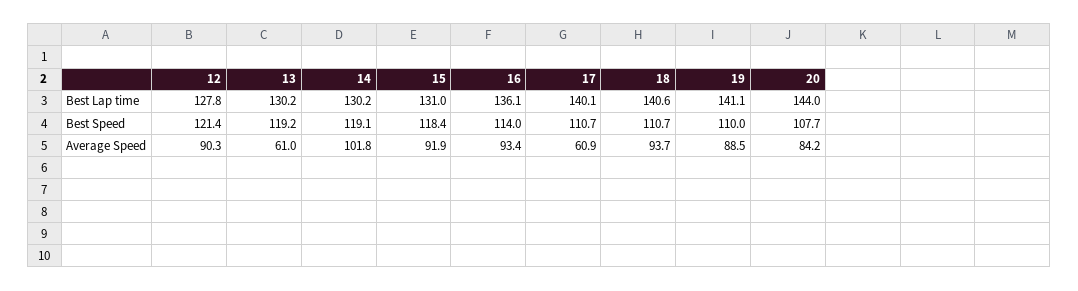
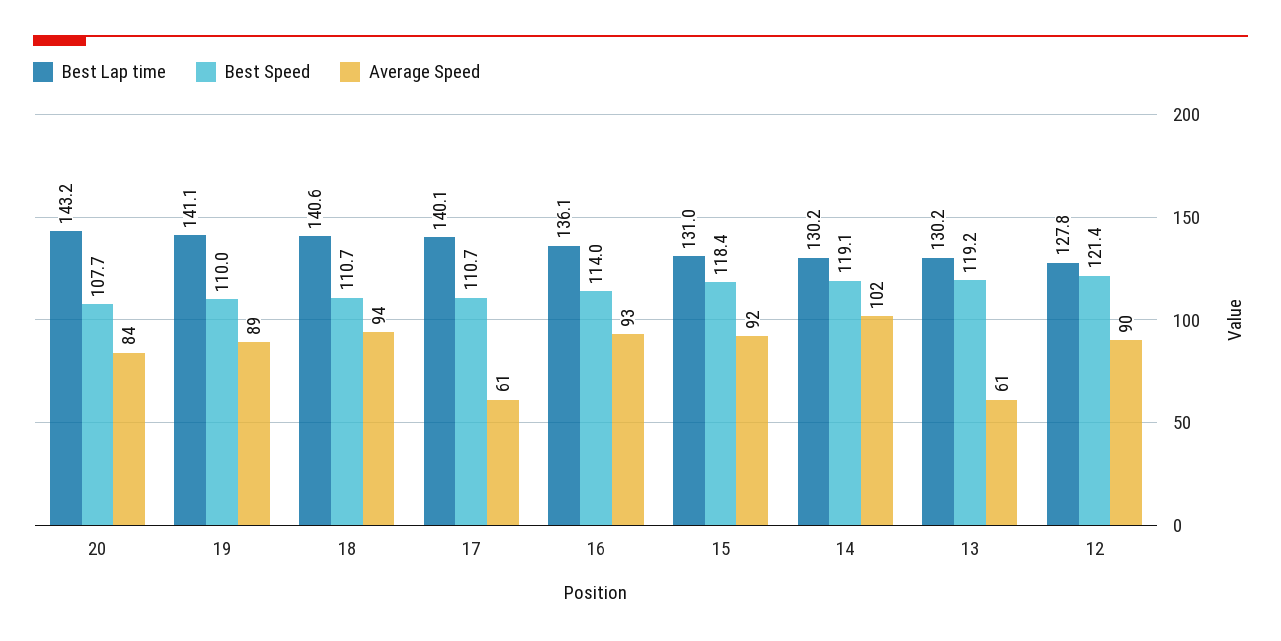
  {
    "Best Lap time": {
      "12": 127.8,
      "13": 130.2,
      "14": 130.2,
      "15": 131,
      "16": 136.1,
      "17": 140.1,
      "18": 140.6,
      "19": 141.1,
-     "20": 144
+     "20": 143.2
    },
    "Best Speed": {
      "12": 121.4,
      "13": 119.2,
      "14": 119.1,
      "15": 118.4,
      "16": 114,
      "17": 110.7,
      "18": 110.7,
      "19": 110,
      "20": 107.7
    },
    "Average Speed": {
      "12": 90.3,
      "13": 61,
      "14": 101.8,
      "15": 91.9,
      "16": 93.4,
      "17": 60.9,
      "18": 93.7,
      "19": 88.5,
      "20": 84.2
    }
  }

